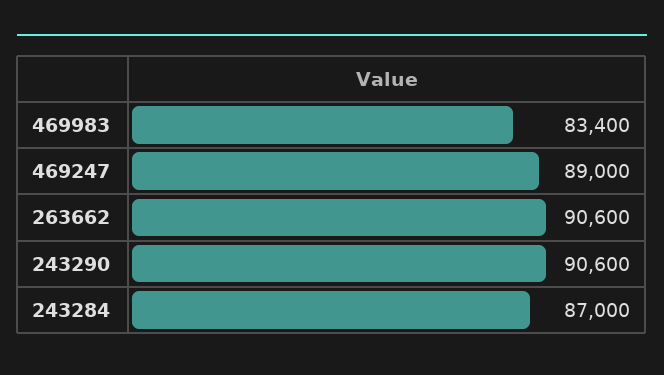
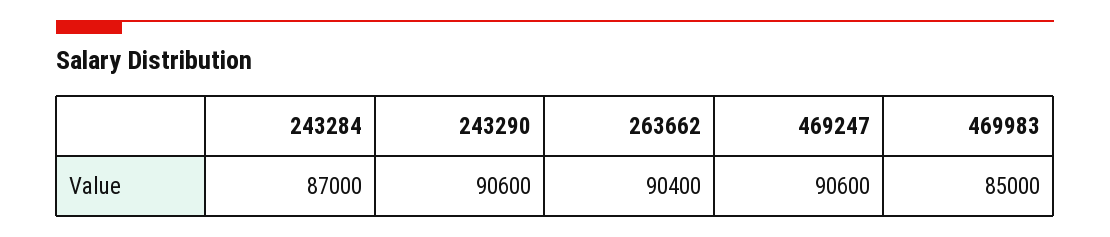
  {
-   "469983": 83400,
+   "469983": 85000,
-   "469247": 89000,
+   "469247": 90600,
-   "263662": 90600,
+   "263662": 90400,
    "243290": 90600,
    "243284": 87000
  }

